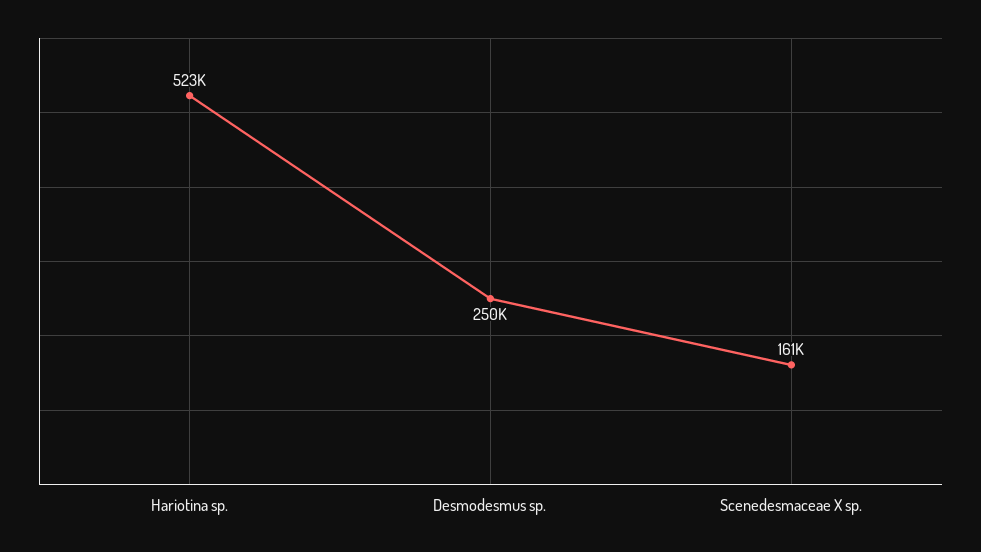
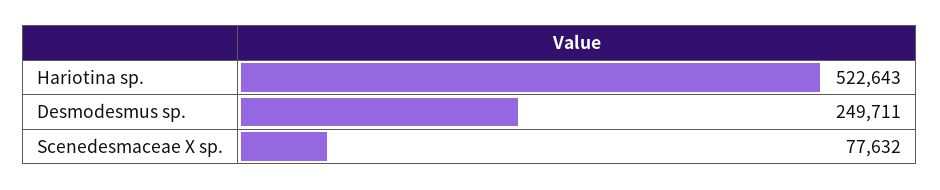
  {
    "Hariotina sp.": 522643,
    "Desmodesmus sp.": 249711,
-   "Scenedesmaceae X sp.": 161000
+   "Scenedesmaceae X sp.": 77632
  }

